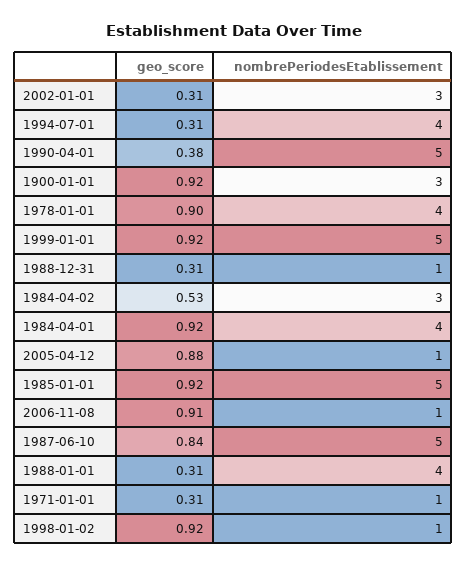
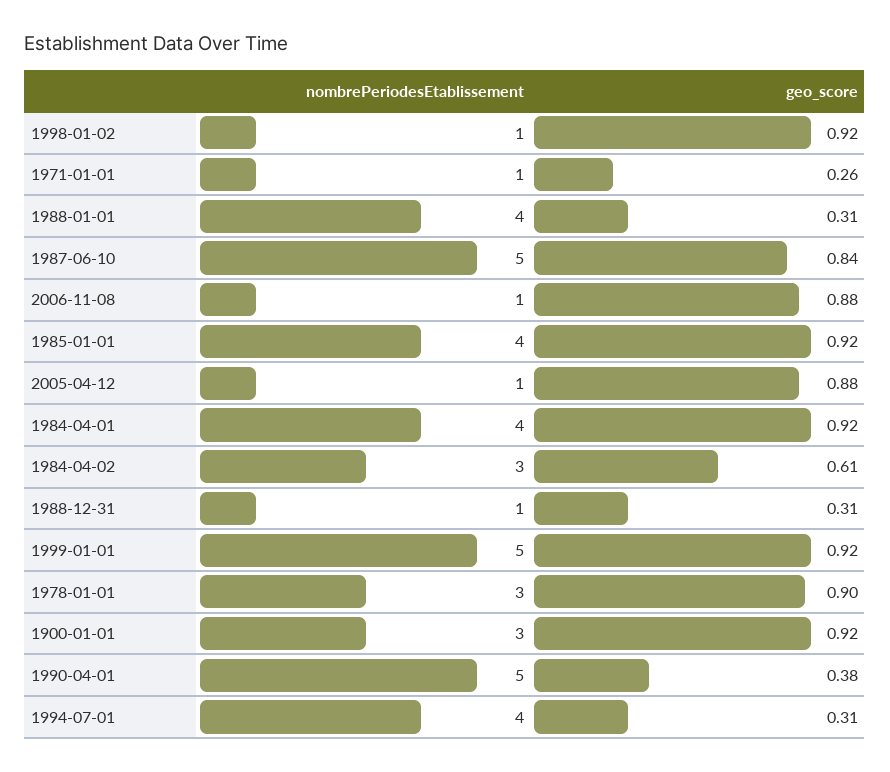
  {
    "geo_score": {
-     "2002-01-01": 0.31,
      "1994-07-01": 0.31,
      "1990-04-01": 0.38,
      "1900-01-01": 0.92,
      "1978-01-01": 0.9,
      "1999-01-01": 0.92,
      "1988-12-31": 0.31,
-     "1984-04-02": 0.53,
+     "1984-04-02": 0.61,
      "1984-04-01": 0.92,
      "2005-04-12": 0.88,
      "1985-01-01": 0.92,
-     "2006-11-08": 0.91,
+     "2006-11-08": 0.88,
      "1987-06-10": 0.84,
      "1988-01-01": 0.31,
-     "1971-01-01": 0.31,
+     "1971-01-01": 0.26,
      "1998-01-02": 0.92
    },
    "nombrePeriodesEtablissement": {
-     "2002-01-01": 3,
      "1994-07-01": 4,
      "1990-04-01": 5,
      "1900-01-01": 3,
-     "1978-01-01": 4,
+     "1978-01-01": 3,
      "1999-01-01": 5,
      "1988-12-31": 1,
      "1984-04-02": 3,
      "1984-04-01": 4,
      "2005-04-12": 1,
-     "1985-01-01": 5,
+     "1985-01-01": 4,
      "2006-11-08": 1,
      "1987-06-10": 5,
      "1988-01-01": 4,
      "1971-01-01": 1,
      "1998-01-02": 1
    }
  }

